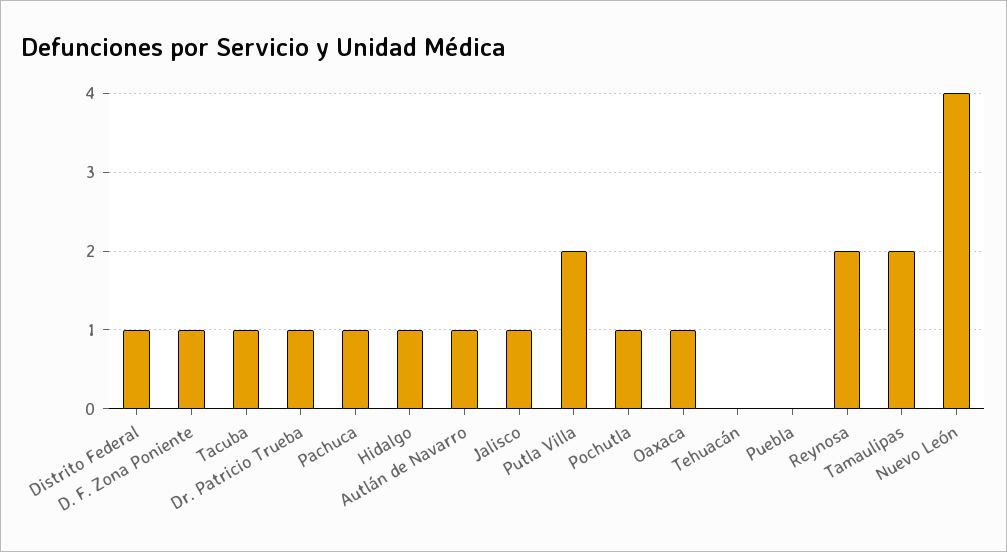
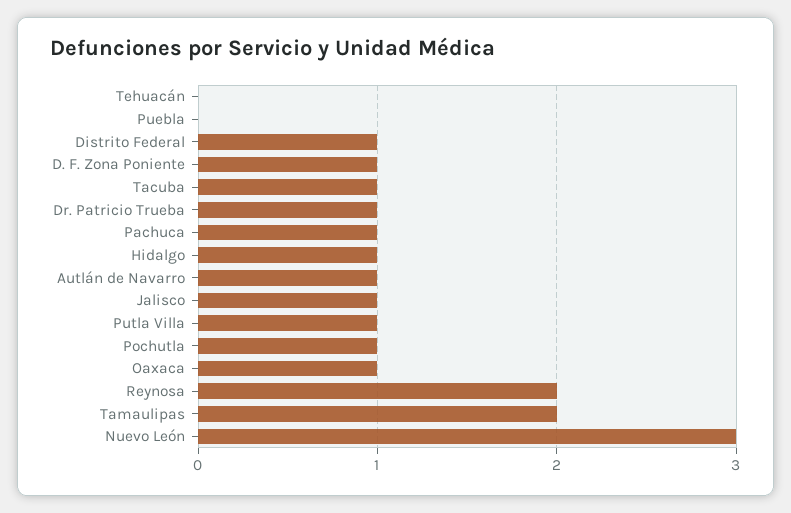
  {
    "Distrito Federal": 1,
    "D. F. Zona Poniente": 1,
    "Tacuba": 1,
    "Dr. Patricio Trueba": 1,
    "Pachuca": 1,
    "Hidalgo": 1,
    "Autlán de Navarro": 1,
    "Jalisco": 1,
-   "Putla Villa": 2,
+   "Putla Villa": 1,
    "Pochutla": 1,
    "Oaxaca": 1,
    "Tehuacán": 0,
    "Puebla": 0,
    "Reynosa": 2,
    "Tamaulipas": 2,
-   "Nuevo León": 4
+   "Nuevo León": 3
  }

